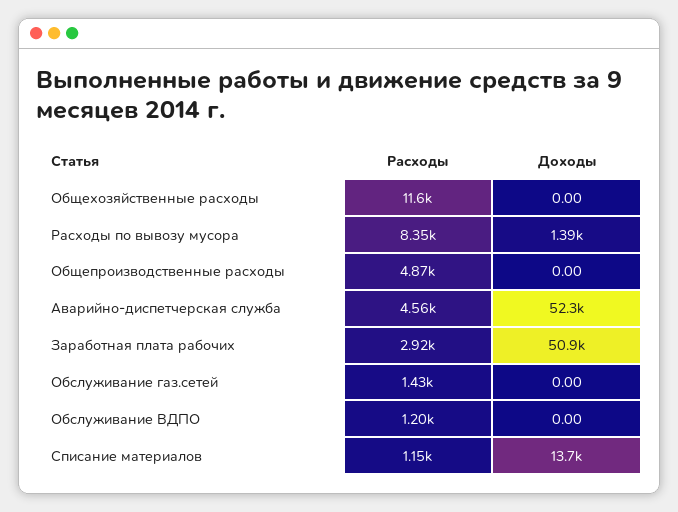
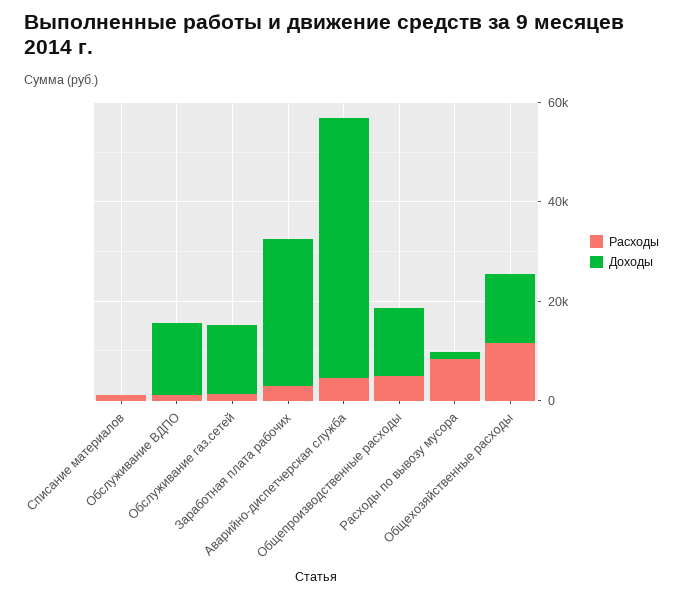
  {
    "Расходы": {
      "Общехозяйственные расходы": 11600,
      "Расходы по вывозу мусора": 8350,
      "Общепроизводственные расходы": 4870,
      "Аварийно-диспетчерская служба": 4560,
      "Заработная плата рабочих": 2920,
      "Обслуживание газ.сетей": 1430,
      "Обслуживание ВДПО": 1200,
      "Списание материалов": 1150
    },
    "Доходы": {
-     "Общехозяйственные расходы": 0,
+     "Общехозяйственные расходы": 15000,
      "Расходы по вывозу мусора": 1390,
-     "Общепроизводственные расходы": 0,
+     "Общепроизводственные расходы": 15000,
      "Аварийно-диспетчерская служба": 52300,
-     "Заработная плата рабочих": 50900,
+     "Заработная плата рабочих": 30000,
-     "Обслуживание газ.сетей": 0,
+     "Обслуживание газ.сетей": 15000,
-     "Обслуживание ВДПО": 0,
+     "Обслуживание ВДПО": 15000,
-     "Списание материалов": 13700
+     "Списание материалов": 0
    }
  }

